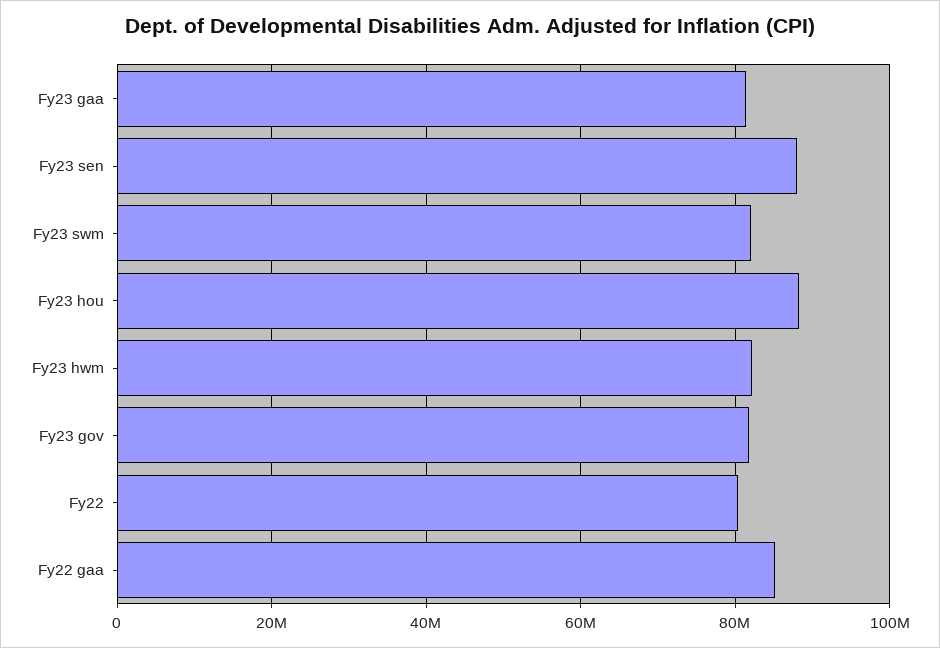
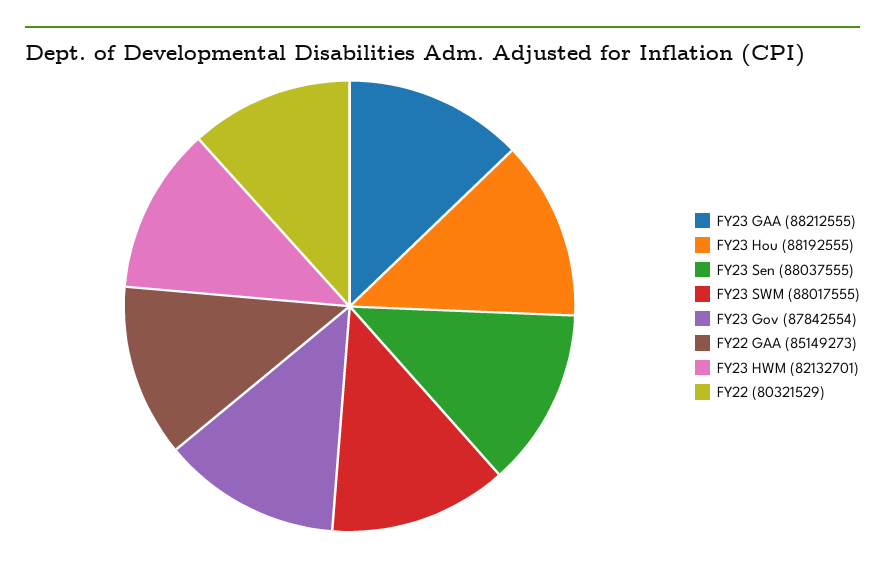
  {
-   "Fy23 gaa": 82000000,
+   "Fy23 gaa": 88212555,
    "Fy23 sen": 88037555,
-   "Fy23 swm": 82000000,
+   "Fy23 swm": 88017555,
    "Fy23 hou": 88192555,
    "Fy23 hwm": 82132701,
-   "Fy23 gov": 82000000,
+   "Fy23 gov": 87842554,
    "Fy22": 80321529,
    "Fy22 gaa": 85149273
  }

